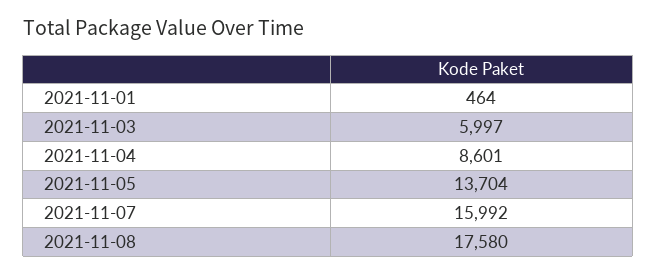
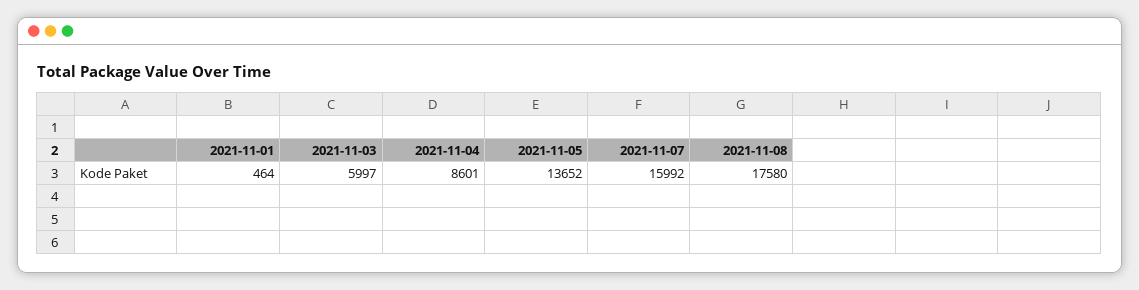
  {
    "2021-11-01": 464,
    "2021-11-03": 5997,
    "2021-11-04": 8601,
-   "2021-11-05": 13704,
+   "2021-11-05": 13652,
    "2021-11-07": 15992,
    "2021-11-08": 17580
  }

